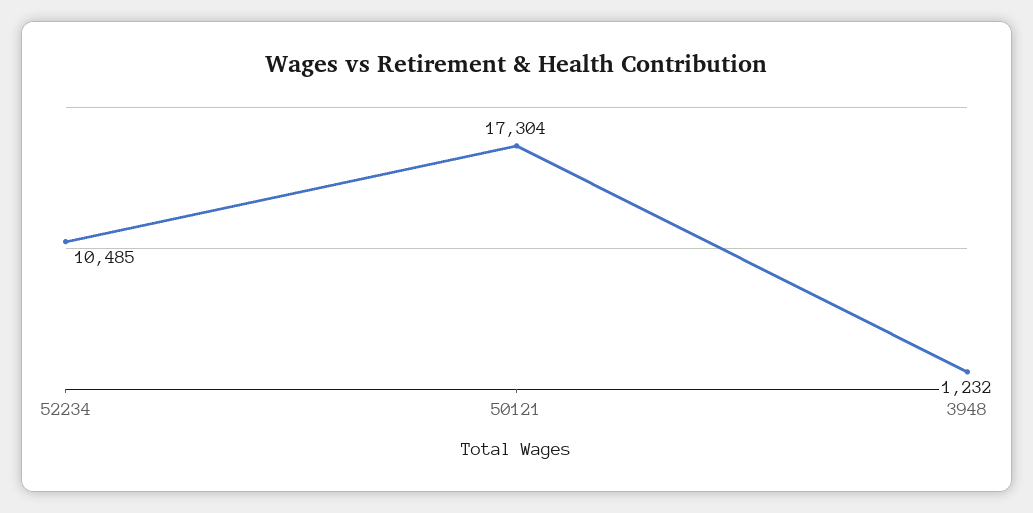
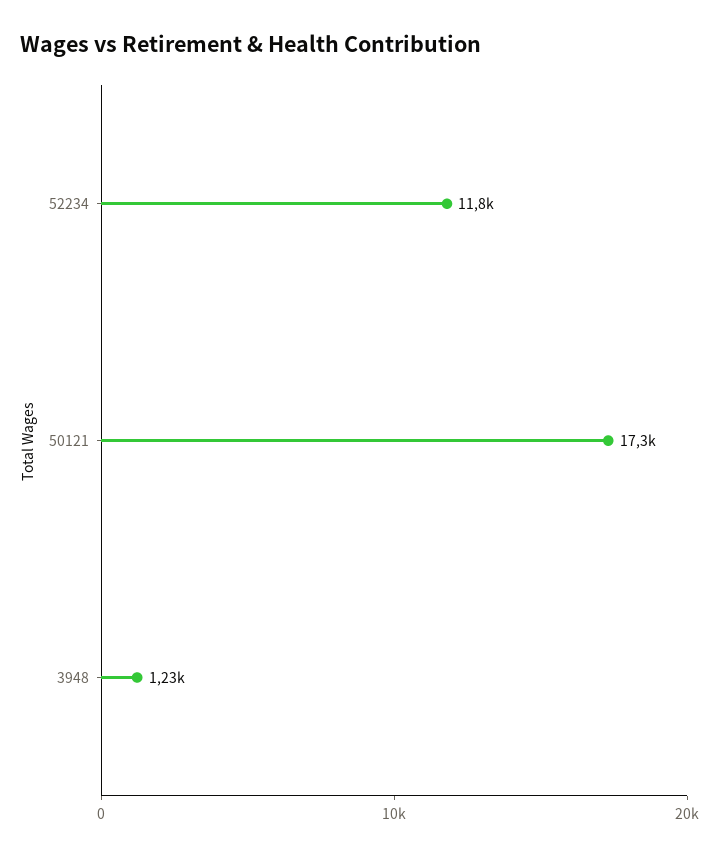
  {
-   "52234": 10485,
+   "52234": 11800,
    "50121": 17304,
    "3948": 1232
  }

